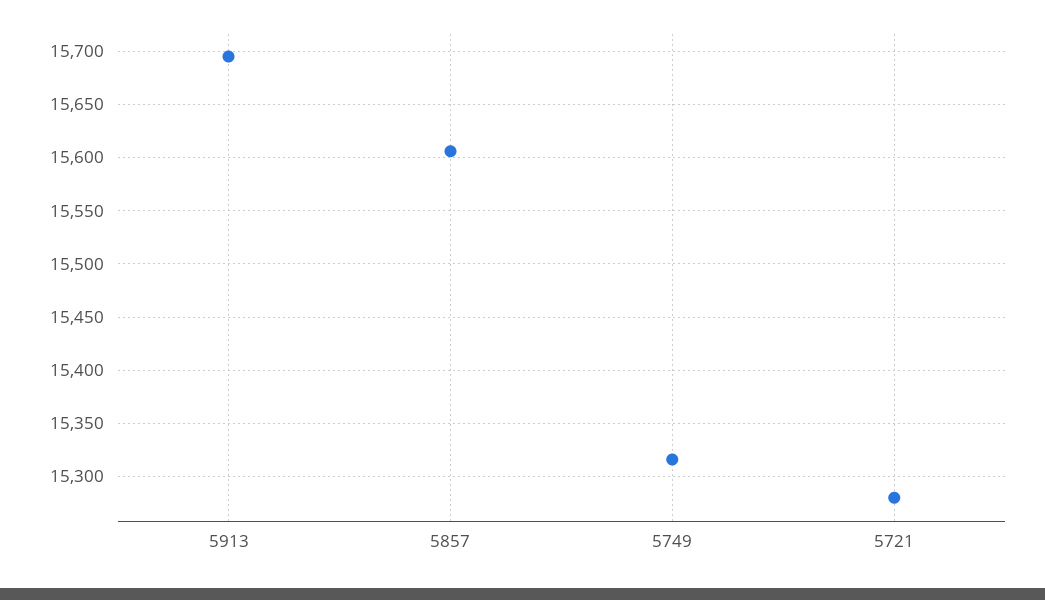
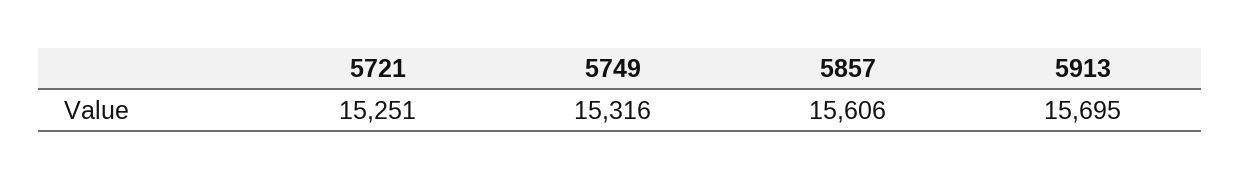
  {
    "5913": 15695,
    "5857": 15606,
    "5749": 15316,
-   "5721": 15280
+   "5721": 15251
  }

